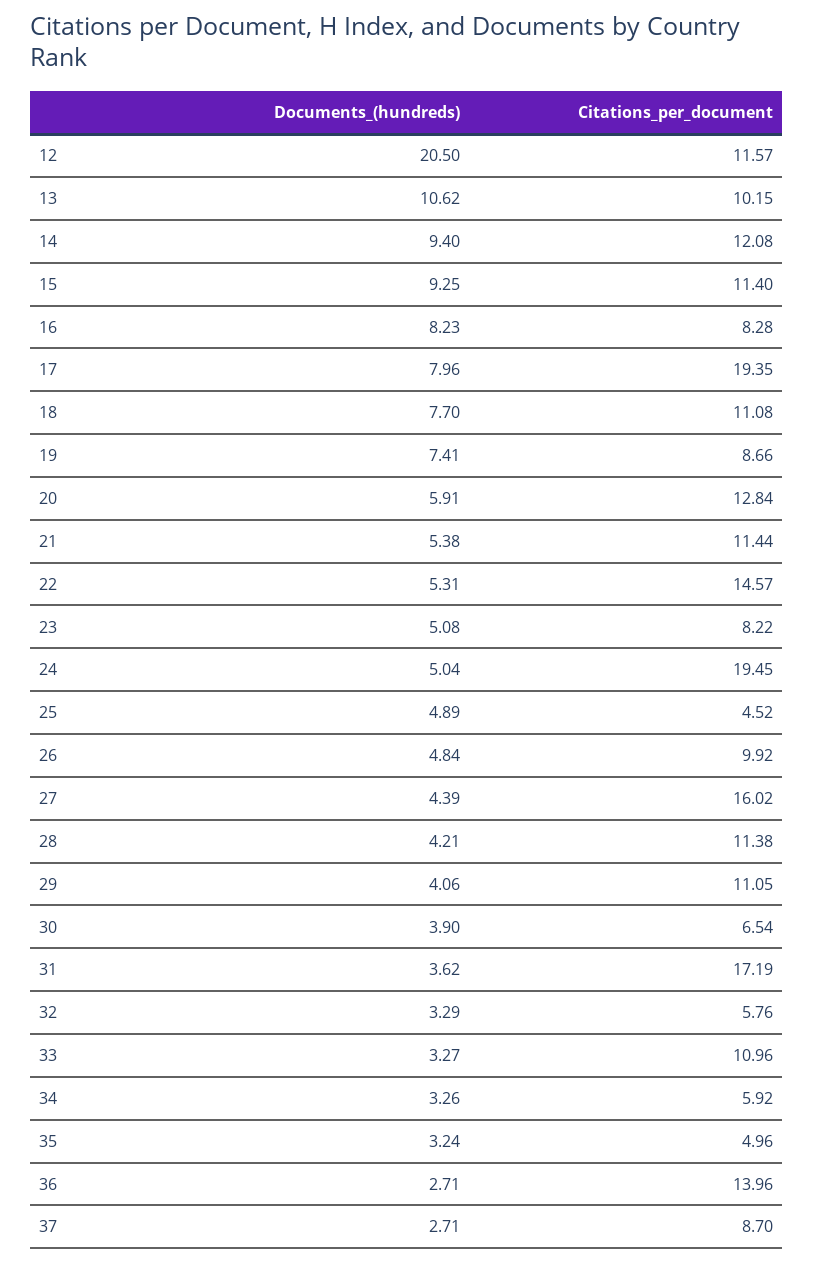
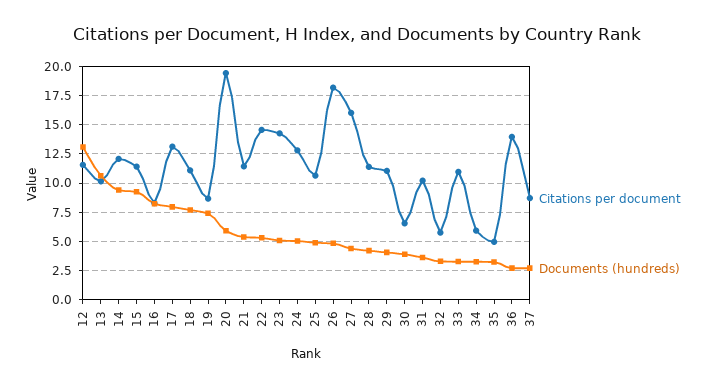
  {
    "Documents_(hundreds)": {
-     "12": 20.5,
+     "12": 12.5,
      "13": 10.62,
      "14": 9.4,
      "15": 9.25,
      "16": 8.23,
      "17": 7.96,
      "18": 7.7,
      "19": 7.41,
      "20": 5.91,
      "21": 5.38,
      "22": 5.31,
      "23": 5.08,
      "24": 5.04,
      "25": 4.89,
      "26": 4.84,
      "27": 4.39,
      "28": 4.21,
      "29": 4.06,
      "30": 3.9,
      "31": 3.62,
      "32": 3.29,
      "33": 3.27,
      "34": 3.26,
      "35": 3.24,
      "36": 2.71,
      "37": 2.71
    },
    "Citations_per_document": {
      "12": 11.57,
      "13": 10.15,
      "14": 12.08,
      "15": 11.4,
      "16": 8.28,
-     "17": 19.35,
+     "17": 12.5,
      "18": 11.08,
      "19": 8.66,
-     "20": 12.84,
+     "20": 20,
      "21": 11.44,
      "22": 14.57,
-     "23": 8.22,
+     "23": 15,
-     "24": 19.45,
+     "24": 12.5,
-     "25": 4.52,
+     "25": 10,
-     "26": 9.92,
+     "26": 17.5,
      "27": 16.02,
      "28": 11.38,
      "29": 11.05,
      "30": 6.54,
-     "31": 17.19,
+     "31": 10,
      "32": 5.76,
      "33": 10.96,
      "34": 5.92,
      "35": 4.96,
      "36": 13.96,
      "37": 8.7
    }
  }

